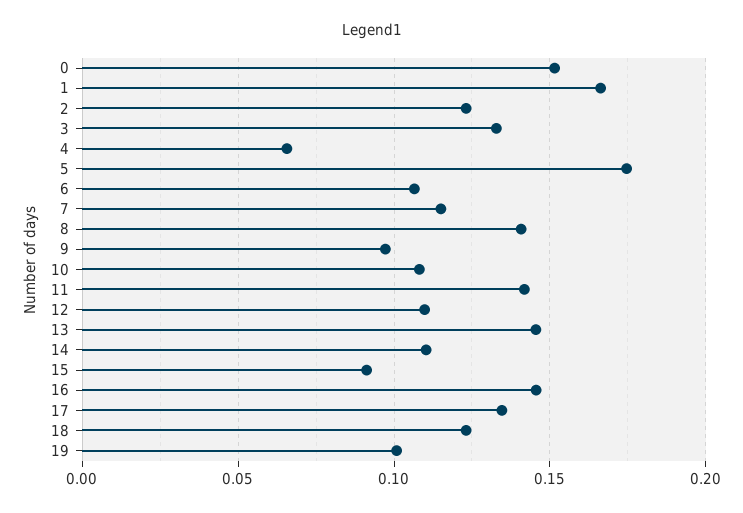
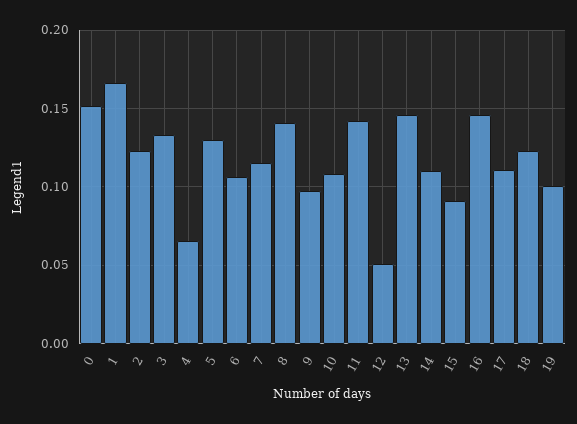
  {
    "0": 0.15,
    "1": 0.165,
    "2": 0.125,
    "3": 0.135,
    "4": 0.065,
-   "5": 0.175,
+   "5": 0.13,
    "6": 0.105,
    "7": 0.115,
    "8": 0.14,
    "9": 0.095,
    "10": 0.11,
    "11": 0.14,
-   "12": 0.11,
+   "12": 0.05,
    "13": 0.145,
    "14": 0.11,
    "15": 0.09,
    "16": 0.145,
-   "17": 0.135,
+   "17": 0.11,
    "18": 0.125,
    "19": 0.1
  }

